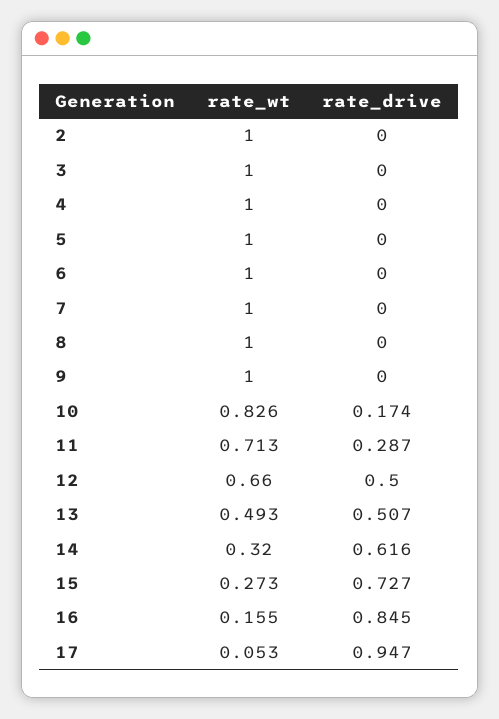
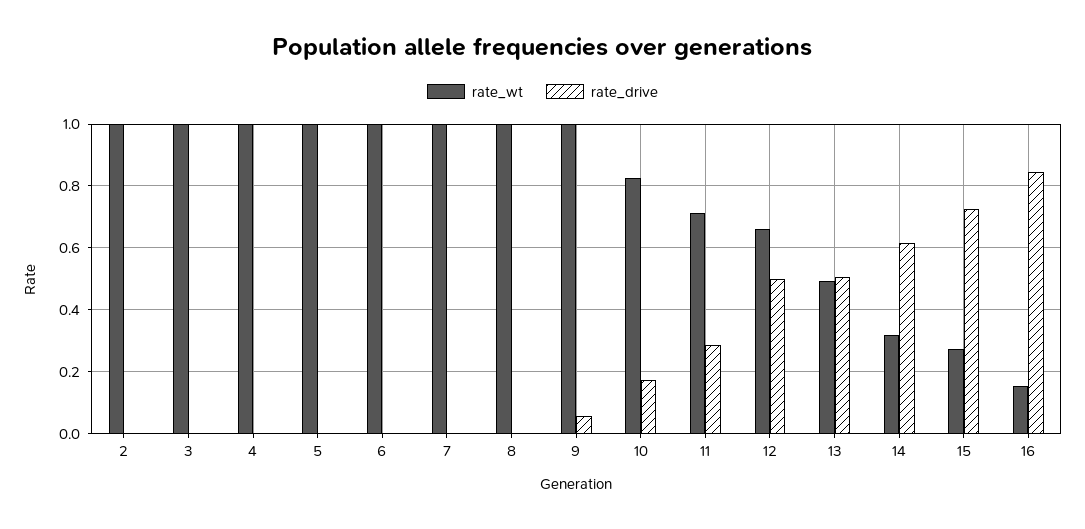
  {
    "rate_wt": {
      "2": 1,
      "3": 1,
      "4": 1,
      "5": 1,
      "6": 1,
      "7": 1,
      "8": 1,
      "9": 1,
      "10": 0.826,
      "11": 0.713,
      "12": 0.66,
      "13": 0.493,
      "14": 0.32,
      "15": 0.273,
-     "16": 0.155,
+     "16": 0.155
-     "17": 0.053
    },
    "rate_drive": {
      "2": 0,
      "3": 0,
      "4": 0,
      "5": 0,
      "6": 0,
      "7": 0,
      "8": 0,
-     "9": 0,
+     "9": 0.06,
      "10": 0.174,
      "11": 0.287,
      "12": 0.5,
      "13": 0.507,
      "14": 0.616,
      "15": 0.727,
-     "16": 0.845,
+     "16": 0.845
-     "17": 0.947
    }
  }

